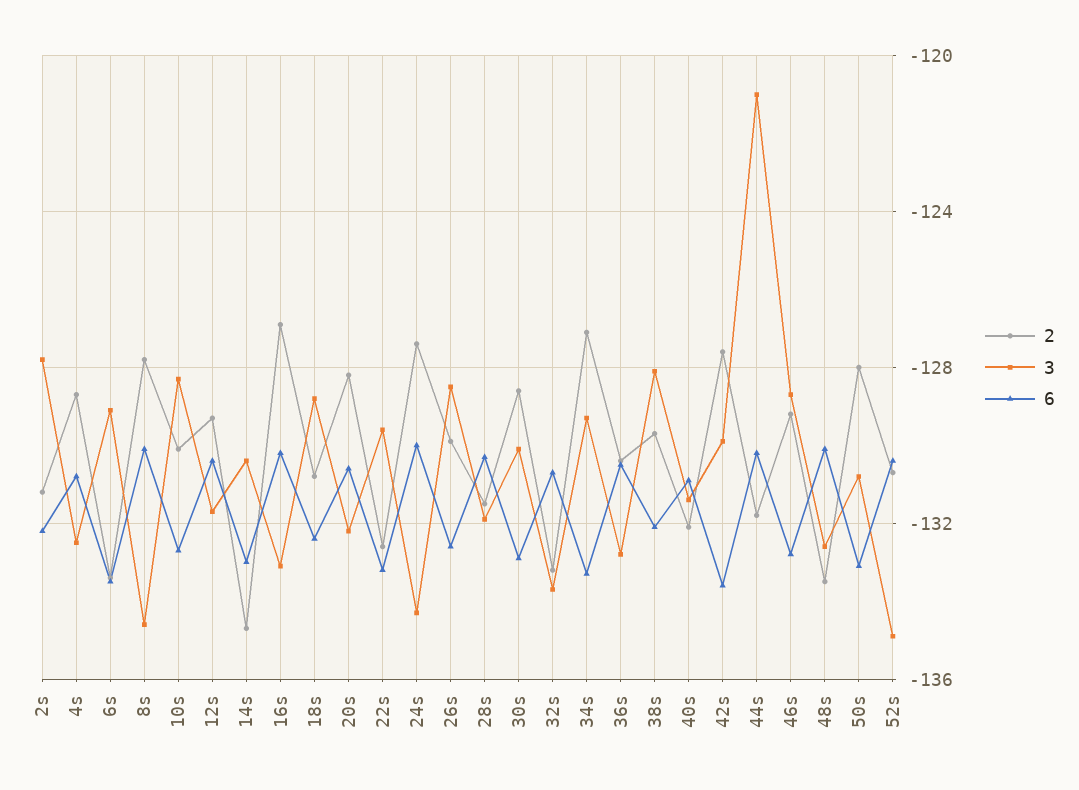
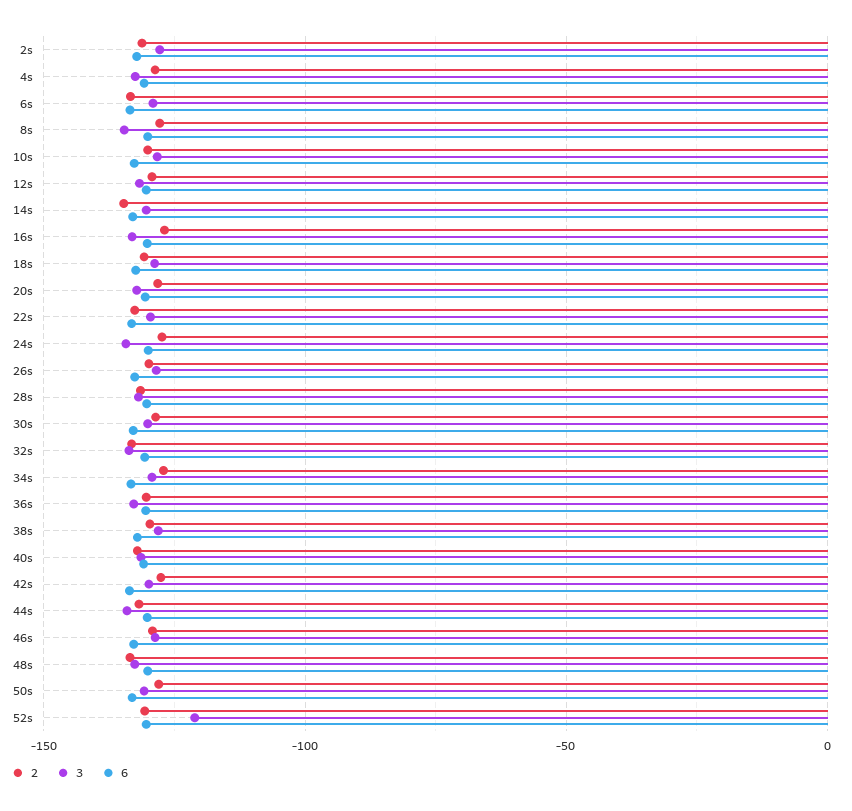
  {
    "2": {
      "2s": -131,
      "4s": -128.5,
      "6s": -133.5,
      "8s": -128,
      "10s": -130,
      "12s": -129.5,
      "14s": -134.5,
      "16s": -127,
      "18s": -131,
      "20s": -128,
      "22s": -132.5,
      "24s": -127.5,
      "26s": -130,
      "28s": -131.5,
      "30s": -128.5,
      "32s": -133,
      "34s": -127,
      "36s": -130.5,
      "38s": -129.5,
      "40s": -132,
      "42s": -127.5,
      "44s": -132,
      "46s": -129,
      "48s": -133.5,
      "50s": -128,
      "52s": -130.5
    },
    "3": {
      "2s": -128,
      "4s": -132.5,
      "6s": -129,
      "8s": -134.5,
      "10s": -128.5,
      "12s": -131.5,
      "14s": -130.5,
      "16s": -133,
      "18s": -129,
      "20s": -132,
      "22s": -129.5,
      "24s": -134.5,
      "26s": -128.5,
      "28s": -132,
      "30s": -130,
      "32s": -133.5,
      "34s": -129.5,
      "36s": -133,
      "38s": -128,
      "40s": -131.5,
      "42s": -130,
-     "44s": -121,
+     "44s": -135,
      "46s": -128.5,
      "48s": -132.5,
      "50s": -131,
-     "52s": -135
+     "52s": -120
    },
    "6": {
      "2s": -132,
      "4s": -131,
      "6s": -133.5,
      "8s": -130,
      "10s": -132.5,
      "12s": -130.5,
      "14s": -133,
      "16s": -130,
      "18s": -132.5,
      "20s": -130.5,
      "22s": -133,
      "24s": -130,
      "26s": -132.5,
      "28s": -130.5,
      "30s": -133,
      "32s": -130.5,
      "34s": -133.5,
      "36s": -130.5,
      "38s": -132,
      "40s": -131,
      "42s": -133.5,
      "44s": -130,
      "46s": -133,
      "48s": -130,
      "50s": -133,
      "52s": -130.5
    }
  }

